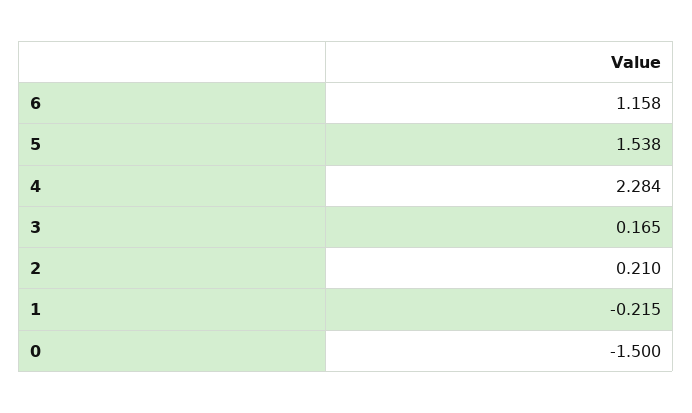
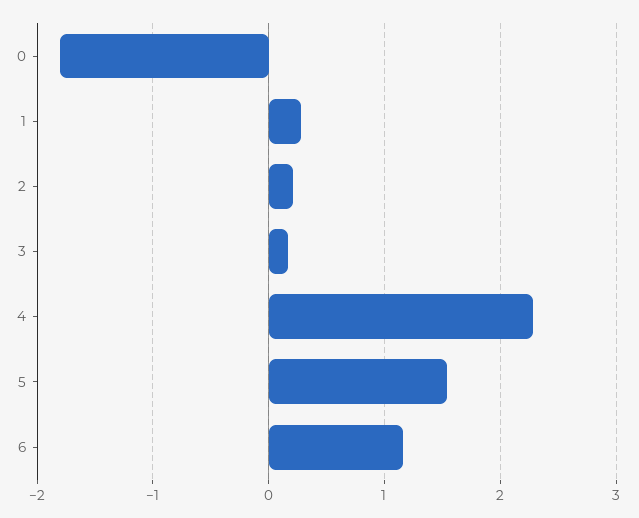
  {
    "6": 1.158,
    "5": 1.538,
    "4": 2.284,
    "3": 0.165,
    "2": 0.21,
-   "1": -0.215,
+   "1": 0.3,
-   "0": -1.5
+   "0": -1.8
  }

